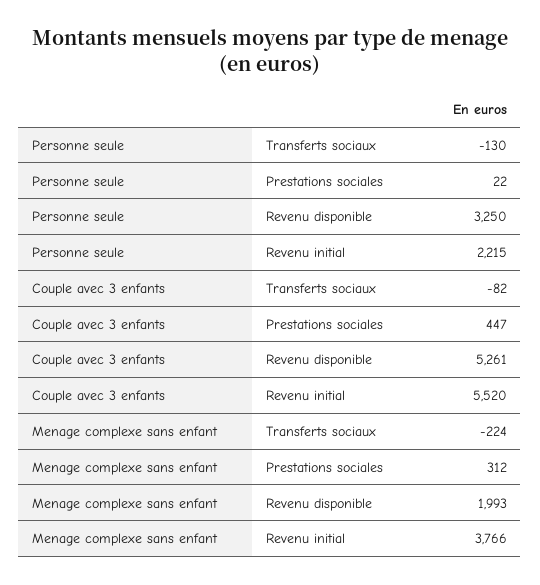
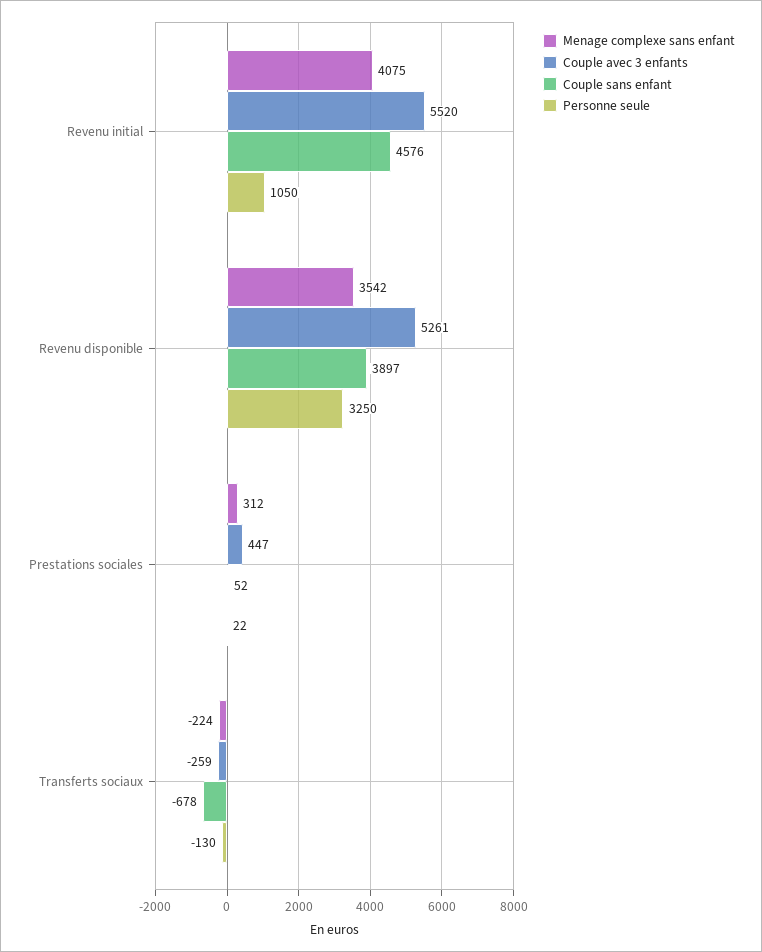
  {
    "Personne seule": {
      "Transferts sociaux": -130,
      "Prestations sociales": 22,
      "Revenu disponible": 3250,
-     "Revenu initial": 2215
+     "Revenu initial": 1050
    },
    "Couple avec 3 enfants": {
-     "Transferts sociaux": -82,
+     "Transferts sociaux": -259,
      "Prestations sociales": 447,
      "Revenu disponible": 5261,
      "Revenu initial": 5520
    },
    "Menage complexe sans enfant": {
      "Transferts sociaux": -224,
      "Prestations sociales": 312,
-     "Revenu disponible": 1993,
+     "Revenu disponible": 3542,
-     "Revenu initial": 3766
+     "Revenu initial": 4075
-   }
+   },
+   "Couple sans enfant": {
+     "Revenu initial": 4576,
+     "Revenu disponible": 3897,
+     "Prestations sociales": 52,
+     "Transferts sociaux": -678
+   }
  }

